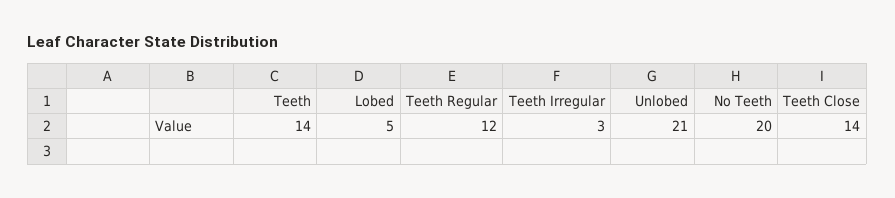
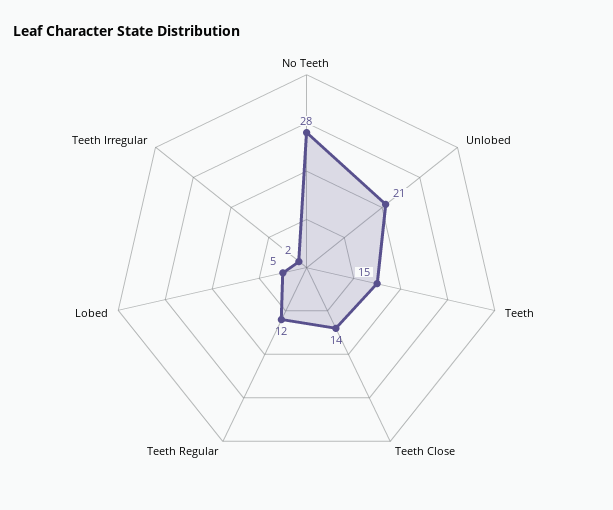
  {
-   "Teeth": 14,
+   "Teeth": 15,
    "Lobed": 5,
    "Teeth Regular": 12,
-   "Teeth Irregular": 3,
+   "Teeth Irregular": 2,
    "Unlobed": 21,
-   "No Teeth": 20,
+   "No Teeth": 28,
    "Teeth Close": 14
  }

